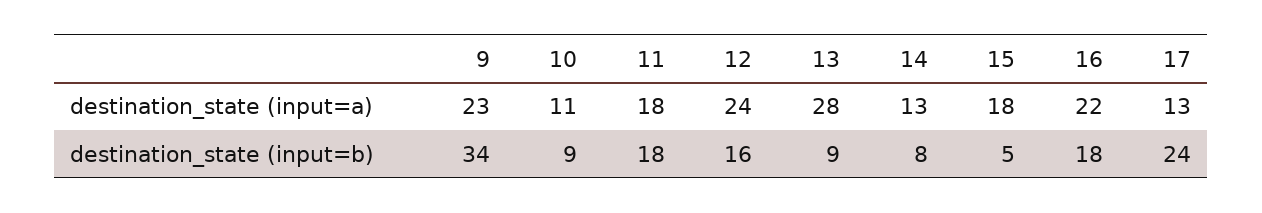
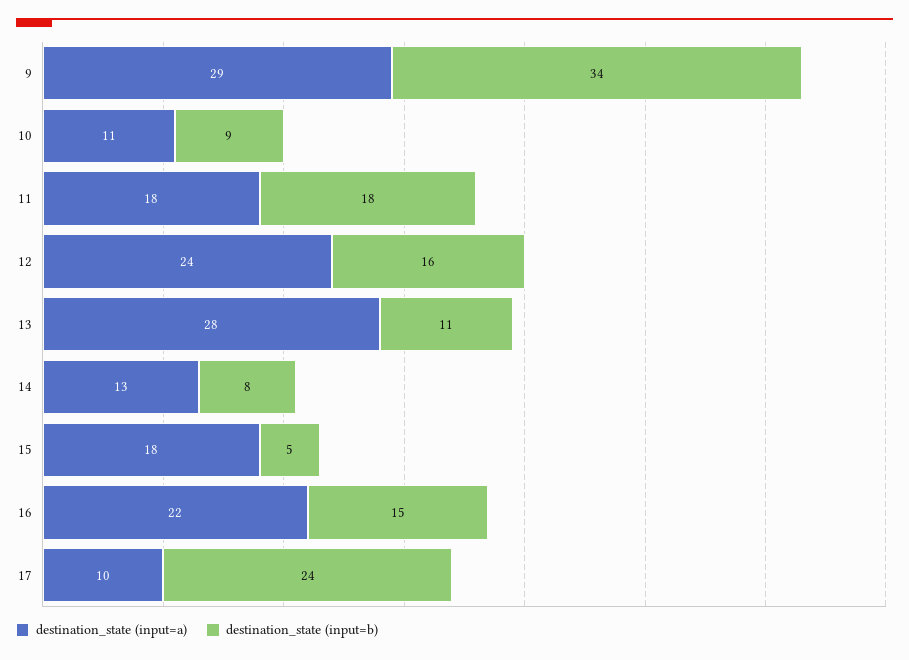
  {
    "destination_state (input=a)": {
-     "9": 23,
+     "9": 29,
      "10": 11,
      "11": 18,
      "12": 24,
      "13": 28,
      "14": 13,
      "15": 18,
      "16": 22,
-     "17": 13
+     "17": 10
    },
    "destination_state (input=b)": {
      "9": 34,
      "10": 9,
      "11": 18,
      "12": 16,
-     "13": 9,
+     "13": 11,
      "14": 8,
      "15": 5,
-     "16": 18,
+     "16": 15,
      "17": 24
    }
  }

